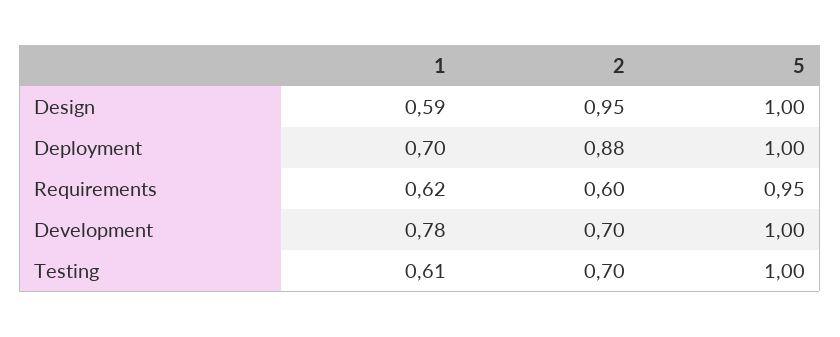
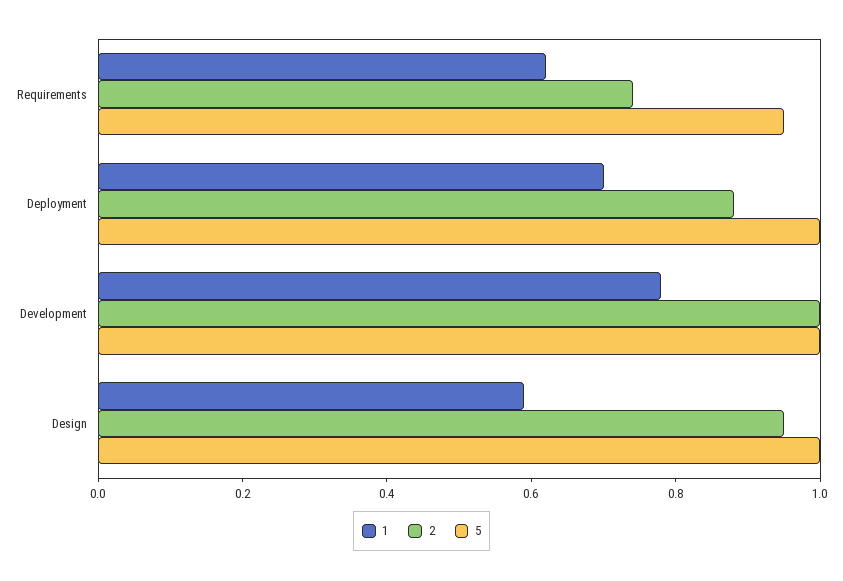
  {
    "1": {
      "Design": 0.59,
      "Deployment": 0.7,
      "Requirements": 0.62,
-     "Development": 0.78,
+     "Development": 0.78
-     "Testing": 0.61
    },
    "2": {
      "Design": 0.95,
      "Deployment": 0.88,
-     "Requirements": 0.6,
+     "Requirements": 0.75,
-     "Development": 0.7,
+     "Development": 1
-     "Testing": 0.7
    },
    "5": {
      "Design": 1,
      "Deployment": 1,
      "Requirements": 0.95,
-     "Development": 1,
+     "Development": 1
-     "Testing": 1
    }
  }

